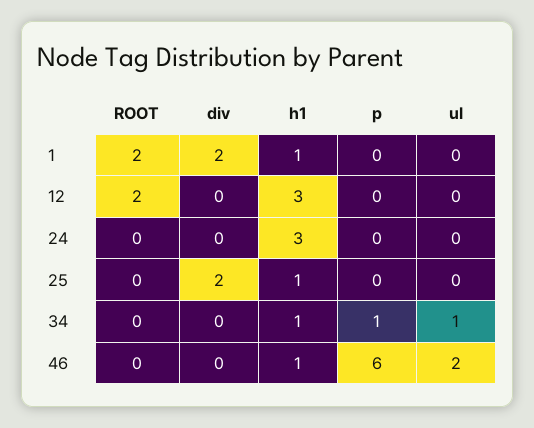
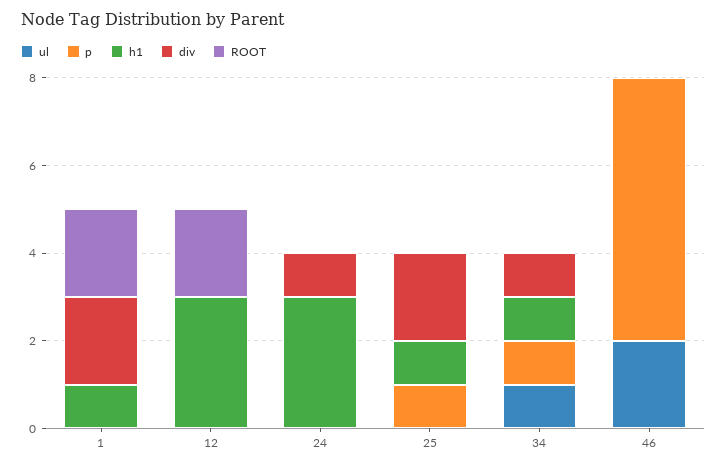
  {
    "ROOT": {
      "1": 2,
      "12": 2,
      "24": 0,
      "25": 0,
      "34": 0,
      "46": 0
    },
    "div": {
      "1": 2,
      "12": 0,
-     "24": 0,
+     "24": 1,
      "25": 2,
-     "34": 0,
+     "34": 1,
      "46": 0
    },
    "h1": {
      "1": 1,
      "12": 3,
      "24": 3,
      "25": 1,
      "34": 1,
-     "46": 1
+     "46": 0
    },
    "p": {
      "1": 0,
      "12": 0,
      "24": 0,
-     "25": 0,
+     "25": 1,
      "34": 1,
      "46": 6
    },
    "ul": {
      "1": 0,
      "12": 0,
      "24": 0,
      "25": 0,
      "34": 1,
      "46": 2
    }
  }

